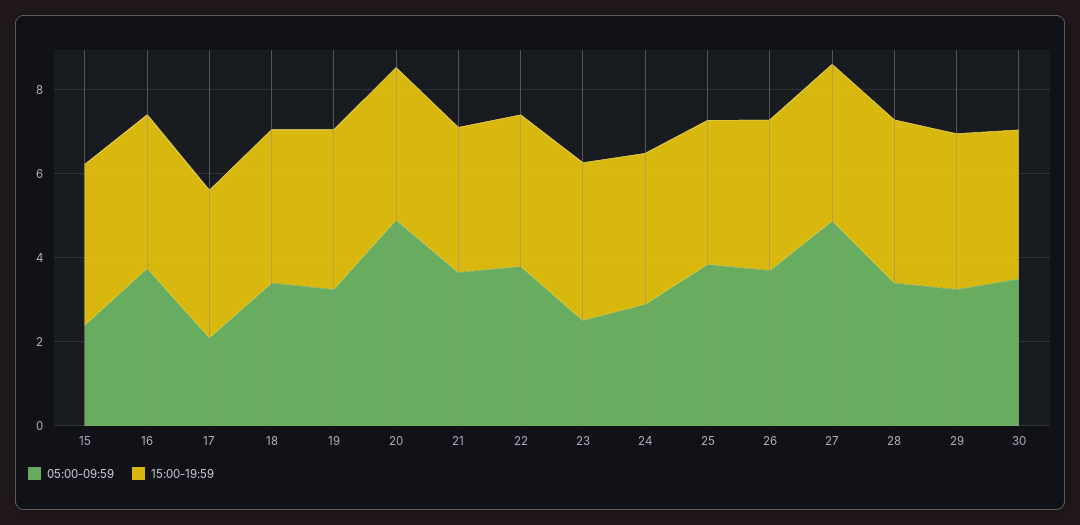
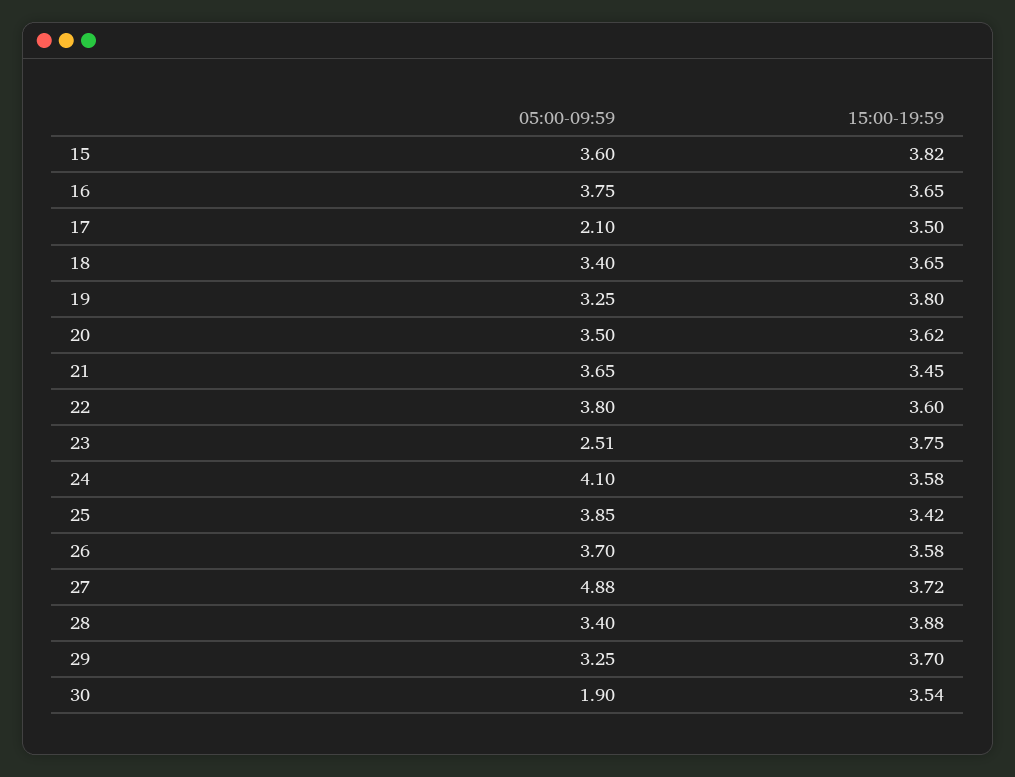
  {
    "05:00-09:59": {
-     "15": 2.5,
+     "15": 3.6,
      "16": 3.75,
      "17": 2.1,
      "18": 3.4,
      "19": 3.25,
-     "20": 5,
+     "20": 3.5,
      "21": 3.65,
      "22": 3.8,
      "23": 2.51,
-     "24": 3,
+     "24": 4.1,
      "25": 3.85,
      "26": 3.7,
      "27": 4.88,
      "28": 3.4,
      "29": 3.25,
-     "30": 3.5
+     "30": 1.9
    },
    "15:00-19:59": {
      "15": 3.82,
      "16": 3.65,
      "17": 3.5,
      "18": 3.65,
      "19": 3.8,
      "20": 3.62,
      "21": 3.45,
      "22": 3.6,
      "23": 3.75,
      "24": 3.58,
      "25": 3.42,
      "26": 3.58,
      "27": 3.72,
      "28": 3.88,
      "29": 3.7,
      "30": 3.54
    }
  }

